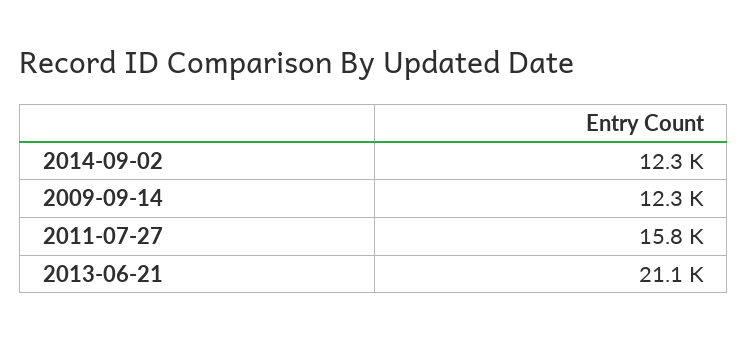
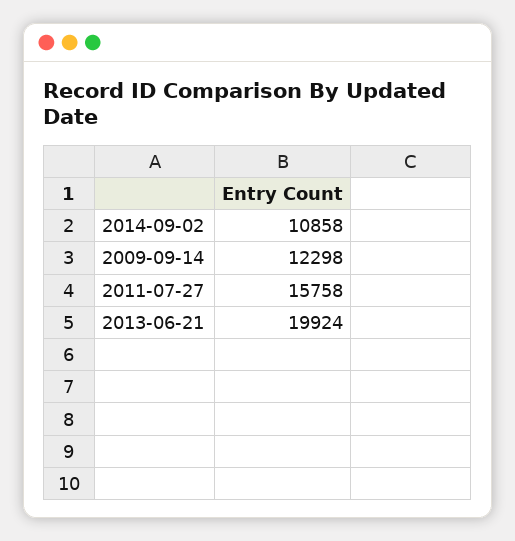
  {
-   "2014-09-02": 12300,
+   "2014-09-02": 10858,
    "2009-09-14": 12298,
    "2011-07-27": 15758,
-   "2013-06-21": 21100
+   "2013-06-21": 19924
  }

